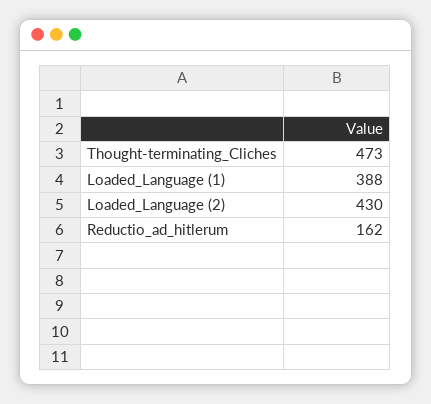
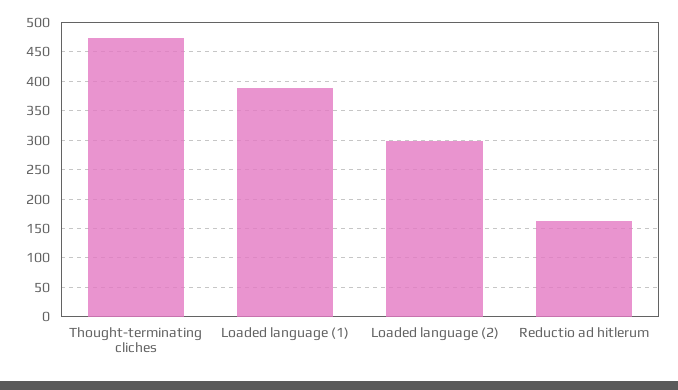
  {
    "Thought-terminating_Cliches": 473,
    "Loaded_Language (1)": 388,
-   "Loaded_Language (2)": 430,
+   "Loaded_Language (2)": 300,
    "Reductio_ad_hitlerum": 162
  }

